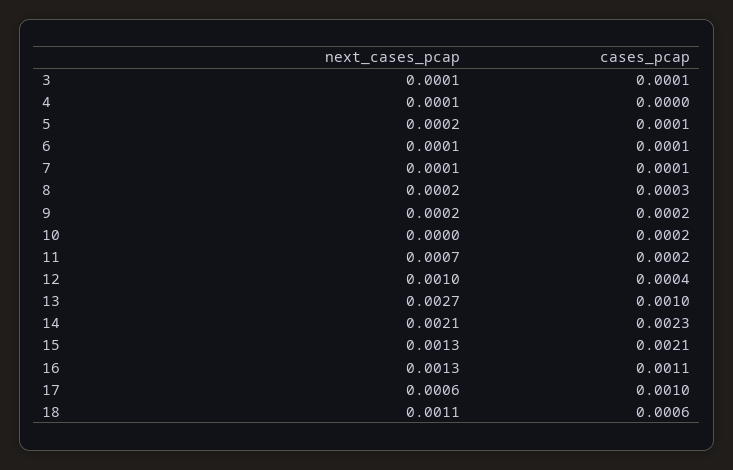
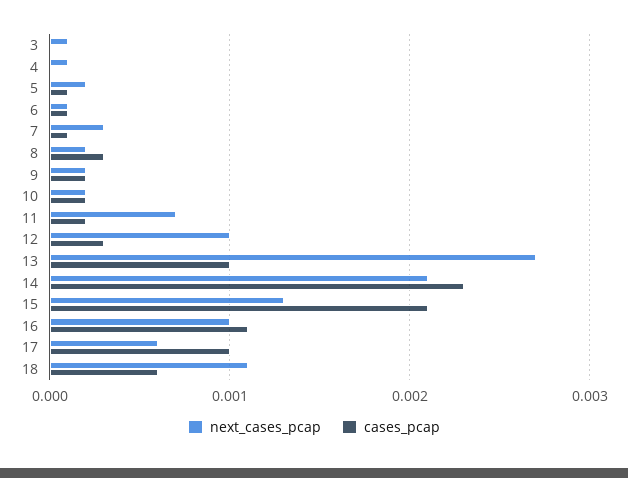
  {
    "next_cases_pcap": {
      "3": 0.0001,
      "4": 0.0001,
      "5": 0.0002,
      "6": 0.0001,
-     "7": 0.0001,
+     "7": 0.0003,
      "8": 0.0002,
      "9": 0.0002,
-     "10": 0,
+     "10": 0.0002,
      "11": 0.0007,
      "12": 0.001,
      "13": 0.0027,
      "14": 0.0021,
      "15": 0.0013,
-     "16": 0.0013,
+     "16": 0.001,
      "17": 0.0006,
      "18": 0.0011
    },
    "cases_pcap": {
-     "3": 0.0001,
+     "3": 0,
      "4": 0,
      "5": 0.0001,
      "6": 0.0001,
      "7": 0.0001,
      "8": 0.0003,
      "9": 0.0002,
      "10": 0.0002,
      "11": 0.0002,
-     "12": 0.0004,
+     "12": 0.0003,
      "13": 0.001,
      "14": 0.0023,
      "15": 0.0021,
      "16": 0.0011,
      "17": 0.001,
      "18": 0.0006
    }
  }

